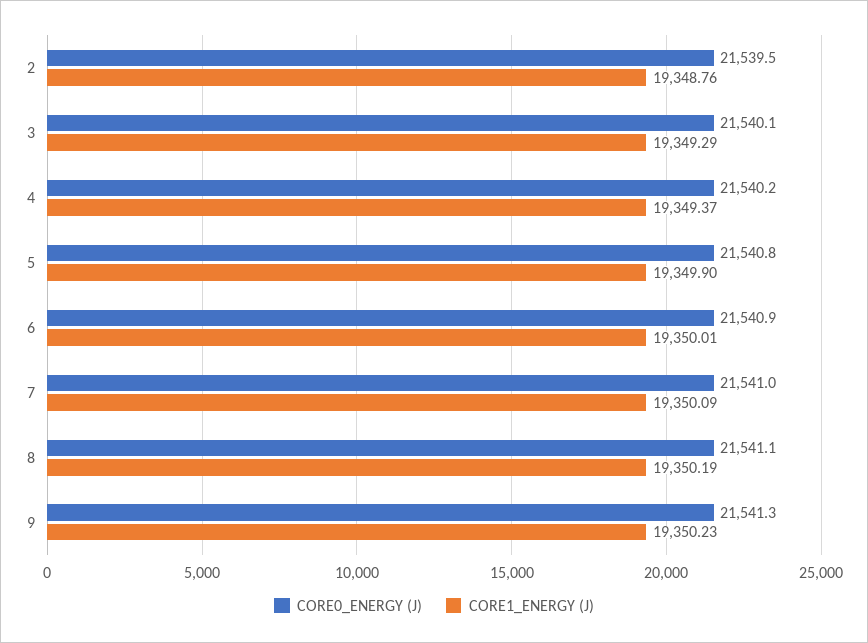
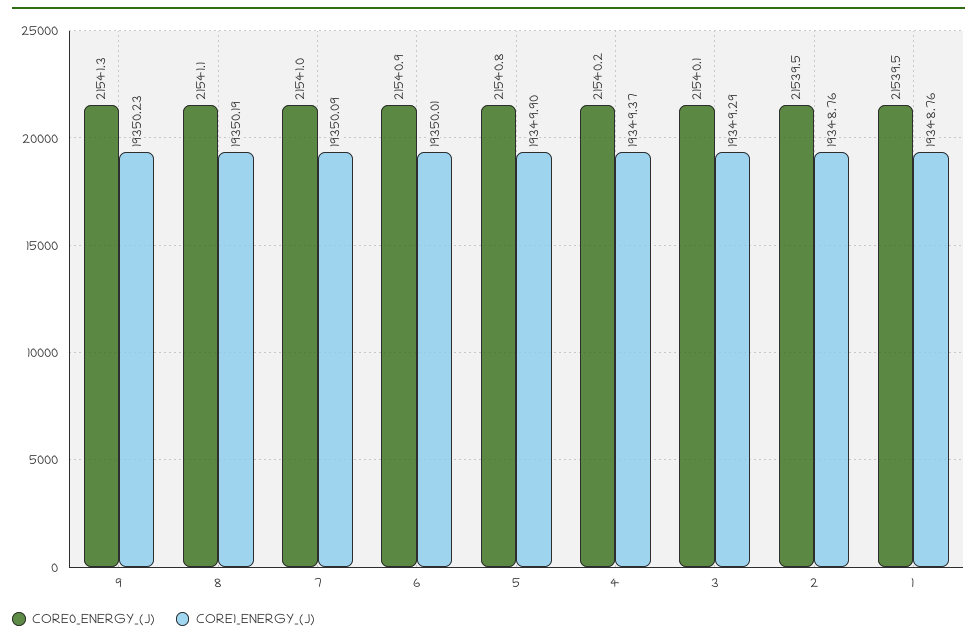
  {
    "CORE0_ENERGY (J)": {
      "2": 21539.5,
      "3": 21540.1,
      "4": 21540.2,
      "5": 21540.8,
      "6": 21540.9,
      "7": 21541,
      "8": 21541.1,
-     "9": 21541.3
+     "9": 21541.3,
+     "1": 21539.5
    },
    "CORE1_ENERGY (J)": {
      "2": 19348.76,
      "3": 19349.29,
      "4": 19349.37,
      "5": 19349.9,
      "6": 19350.01,
      "7": 19350.09,
      "8": 19350.19,
-     "9": 19350.23
+     "9": 19350.23,
+     "1": 19348.76
    }
  }

